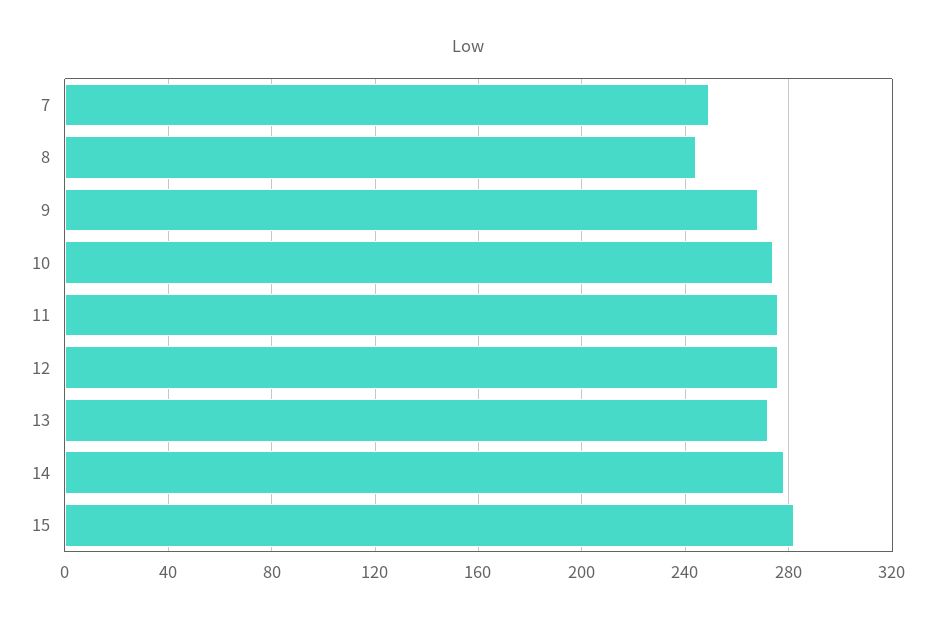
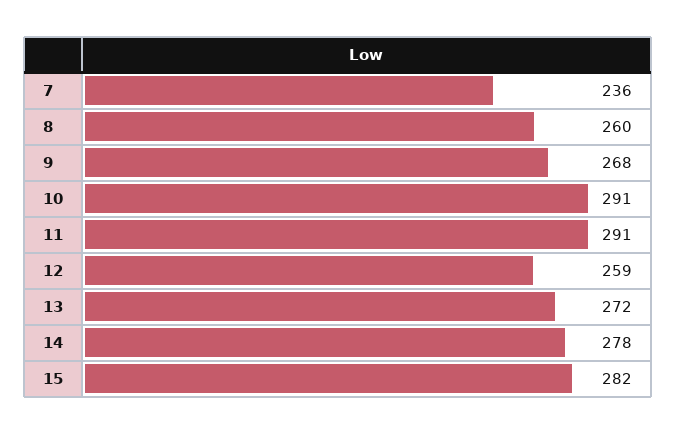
  {
-   "7": 250,
+   "7": 236,
-   "8": 245,
+   "8": 260,
    "9": 268,
-   "10": 275,
+   "10": 291,
-   "11": 275,
+   "11": 291,
-   "12": 275,
+   "12": 259,
    "13": 272,
    "14": 278,
    "15": 282
  }

